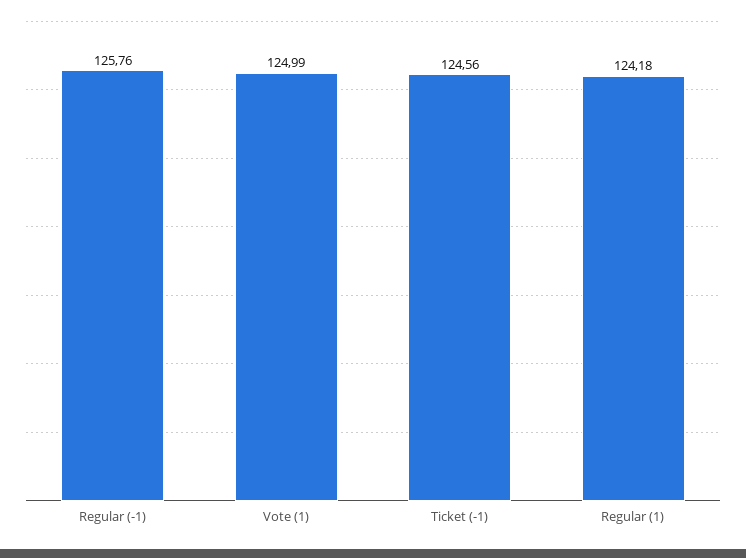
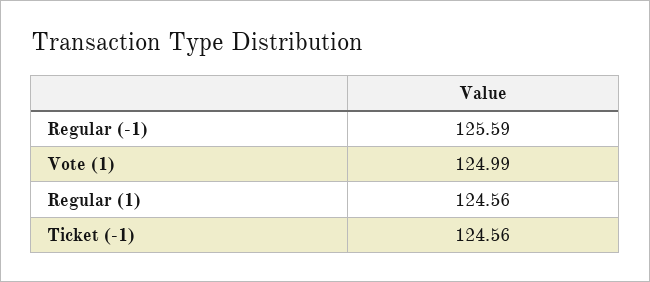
  {
-   "Regular (-1)": 125.76,
+   "Regular (-1)": 125.59,
    "Vote (1)": 124.99,
    "Ticket (-1)": 124.56,
-   "Regular (1)": 124.18
+   "Regular (1)": 124.56
  }

